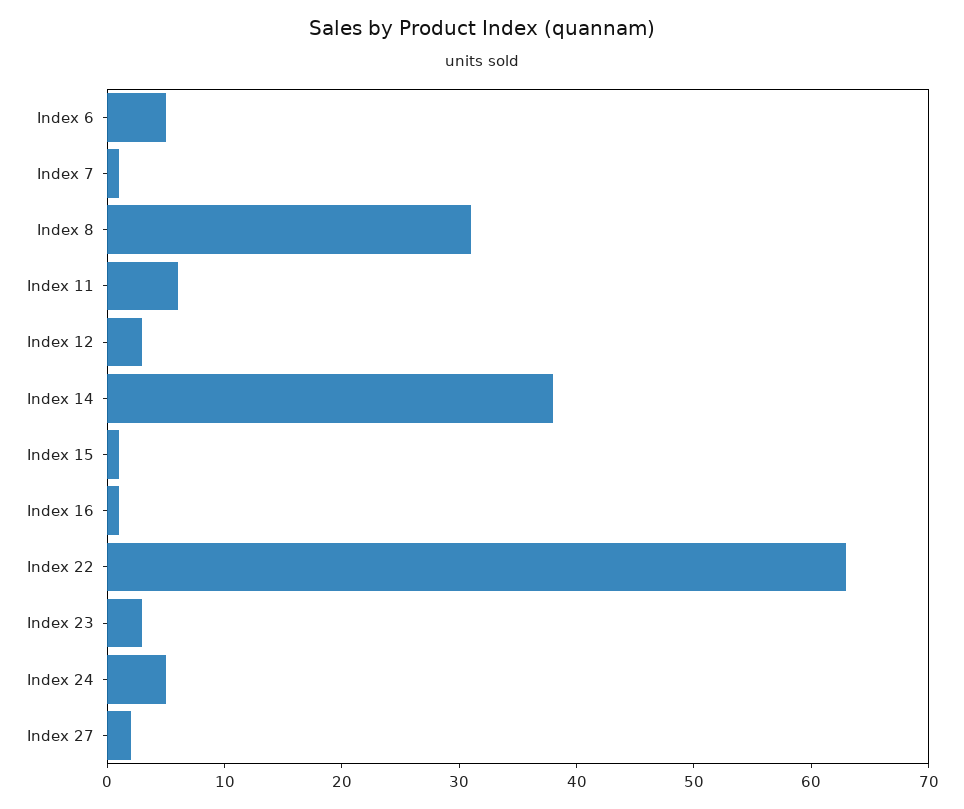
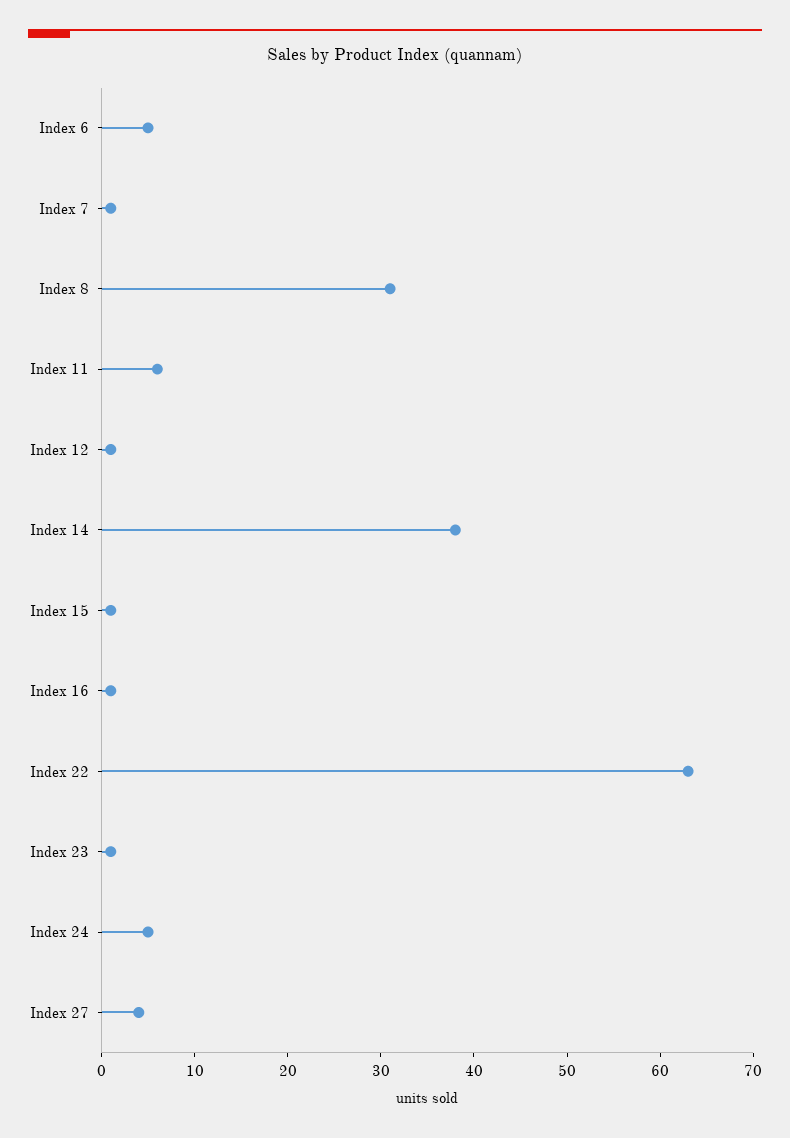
  {
    "Index 6": 5,
    "Index 7": 1,
    "Index 8": 31,
    "Index 11": 6,
-   "Index 12": 3,
+   "Index 12": 1,
    "Index 14": 38,
    "Index 15": 1,
    "Index 16": 1,
    "Index 22": 63,
-   "Index 23": 3,
+   "Index 23": 1,
    "Index 24": 5,
-   "Index 27": 2
+   "Index 27": 4
  }

